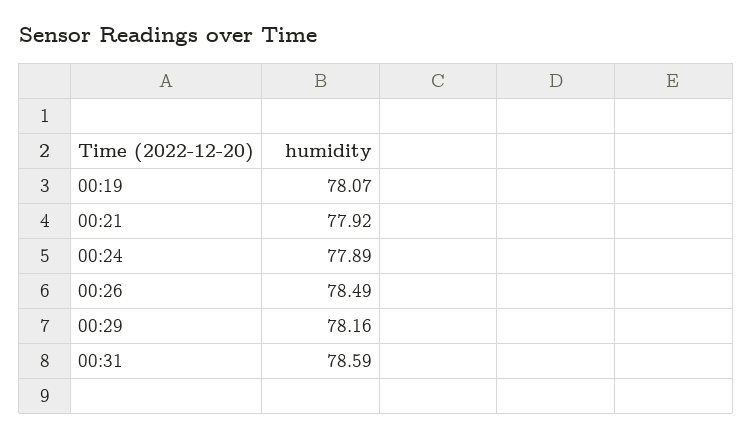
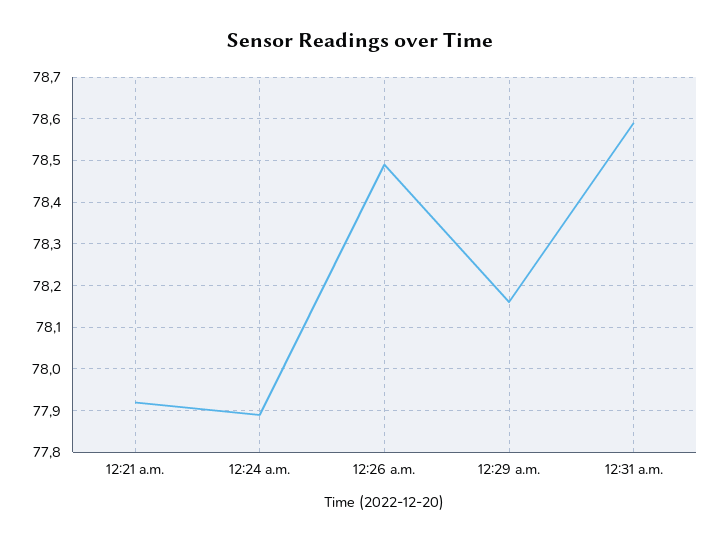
  {
-   "00:19": 78.07,
    "00:21": 77.92,
    "00:24": 77.89,
    "00:26": 78.49,
    "00:29": 78.16,
    "00:31": 78.59
  }

